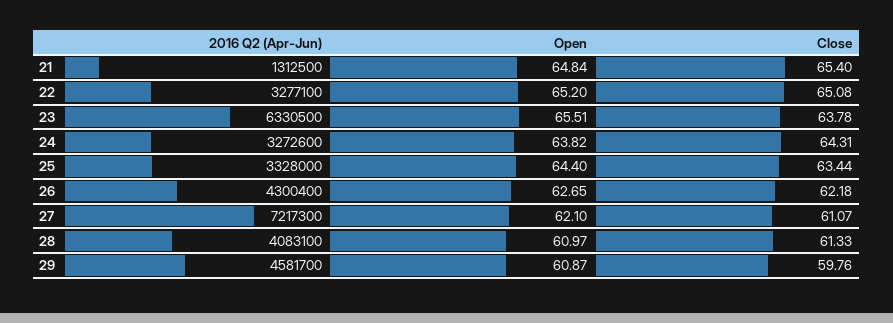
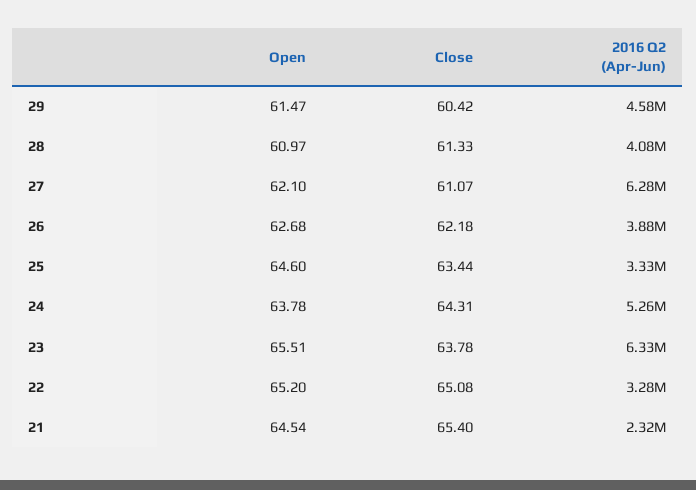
  {
    "2016 Q2 (Apr-Jun)": {
-     "21": 1312500,
+     "21": 2320000,
      "22": 3277100,
      "23": 6330500,
-     "24": 3272600,
+     "24": 5260000,
      "25": 3328000,
-     "26": 4300400,
+     "26": 3880000,
-     "27": 7217300,
+     "27": 6280000,
      "28": 4083100,
      "29": 4581700
    },
    "Open": {
-     "21": 64.84,
+     "21": 64.54,
      "22": 65.2,
      "23": 65.51,
-     "24": 63.82,
+     "24": 63.78,
-     "25": 64.4,
+     "25": 64.6,
-     "26": 62.65,
+     "26": 62.68,
      "27": 62.1,
      "28": 60.97,
-     "29": 60.87
+     "29": 61.47
    },
    "Close": {
      "21": 65.4,
      "22": 65.08,
      "23": 63.78,
      "24": 64.31,
      "25": 63.44,
      "26": 62.18,
      "27": 61.07,
      "28": 61.33,
-     "29": 59.76
+     "29": 60.42
    }
  }

